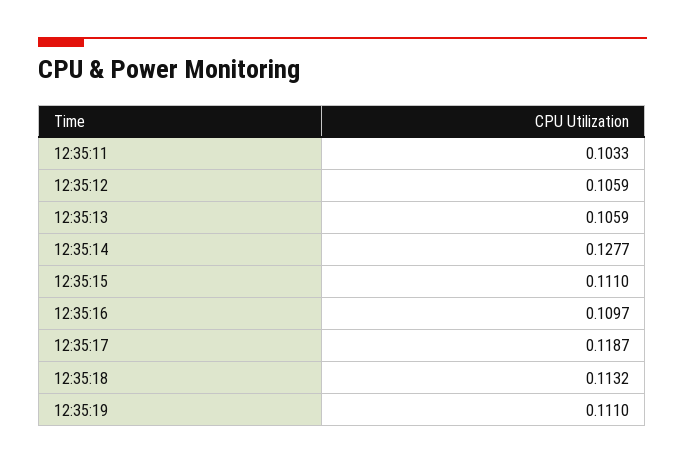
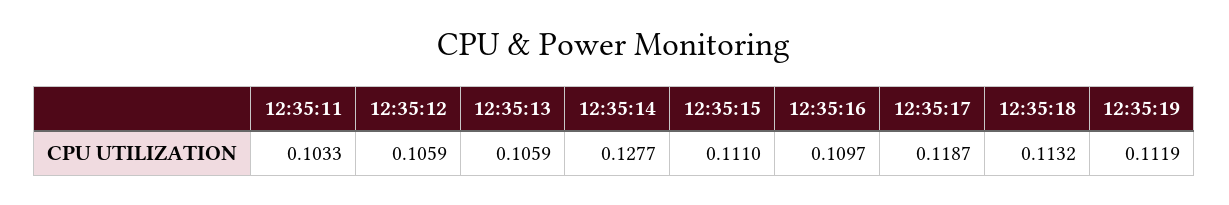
  {
    "12:35:11": 0.1033,
    "12:35:12": 0.1059,
    "12:35:13": 0.1059,
    "12:35:14": 0.1277,
    "12:35:15": 0.111,
    "12:35:16": 0.1097,
    "12:35:17": 0.1187,
    "12:35:18": 0.1132,
-   "12:35:19": 0.111
+   "12:35:19": 0.1119
  }

